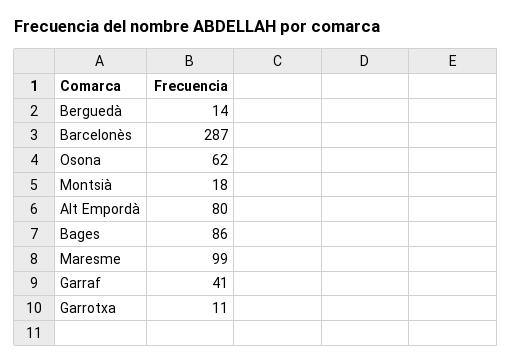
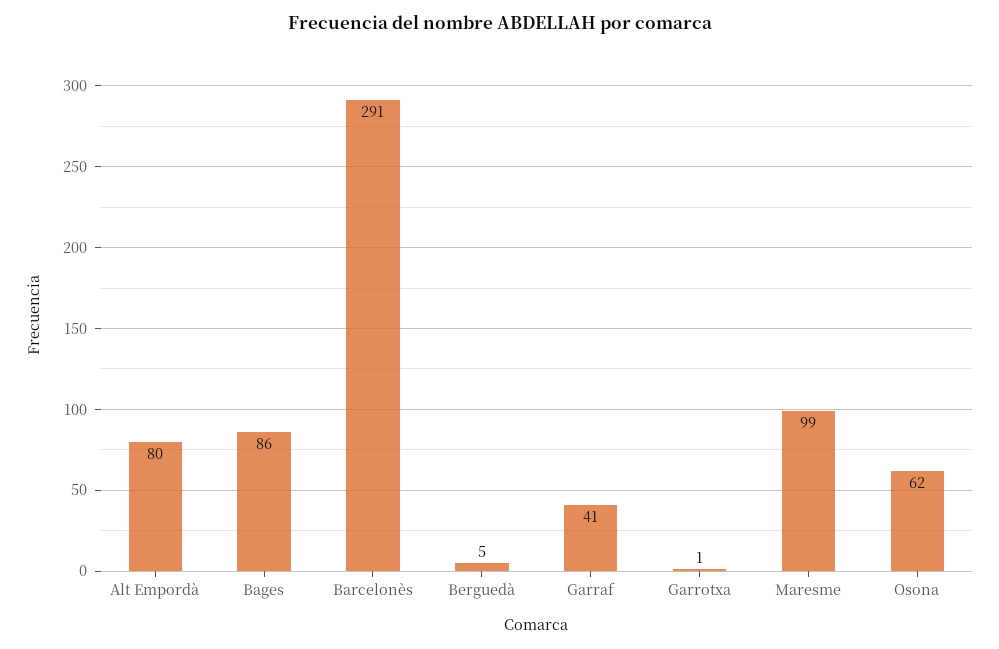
  {
-   "Berguedà": 14,
+   "Berguedà": 5,
-   "Barcelonès": 287,
+   "Barcelonès": 291,
    "Osona": 62,
-   "Montsià": 18,
    "Alt Empordà": 80,
    "Bages": 86,
    "Maresme": 99,
    "Garraf": 41,
-   "Garrotxa": 11
+   "Garrotxa": 1
  }

